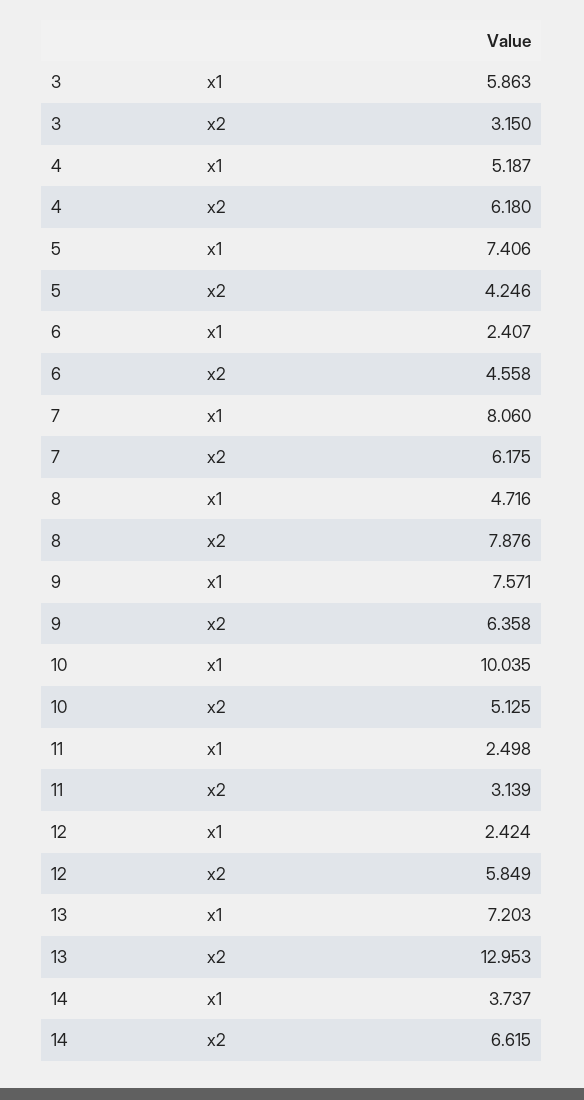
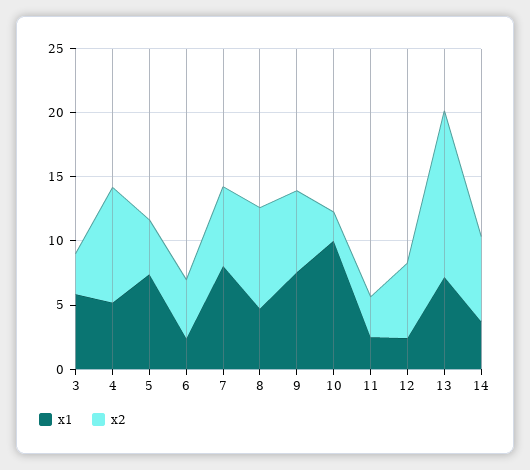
  {
    "x1": {
      "3": 5.863,
      "4": 5.187,
      "5": 7.406,
      "6": 2.407,
      "7": 8.06,
      "8": 4.716,
      "9": 7.571,
      "10": 10.035,
      "11": 2.498,
      "12": 2.424,
      "13": 7.203,
      "14": 3.737
    },
    "x2": {
      "3": 3.15,
-     "4": 6.18,
+     "4": 9,
      "5": 4.246,
      "6": 4.558,
      "7": 6.175,
      "8": 7.876,
      "9": 6.358,
-     "10": 5.125,
+     "10": 2,
      "11": 3.139,
      "12": 5.849,
      "13": 12.953,
      "14": 6.615
    }
  }

